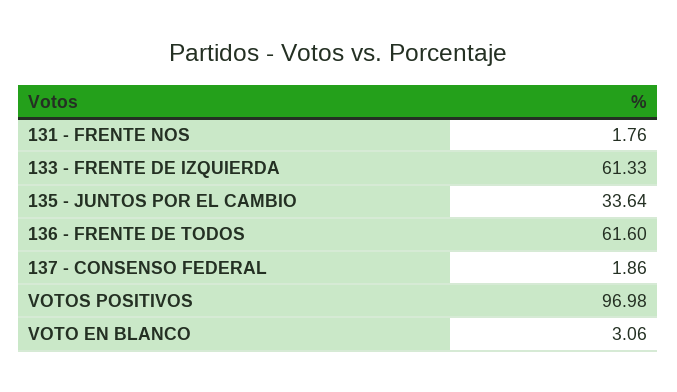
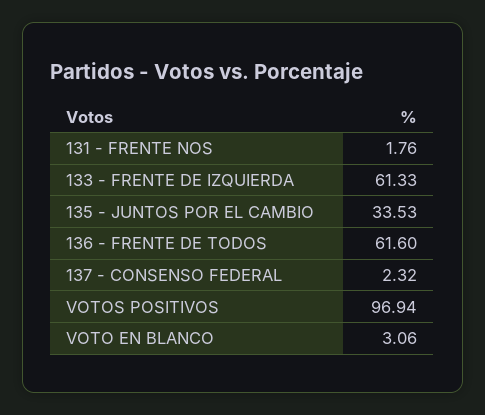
  {
    "131 - FRENTE NOS": 1.76,
    "133 - FRENTE DE IZQUIERDA": 61.33,
-   "135 - JUNTOS POR EL CAMBIO": 33.64,
+   "135 - JUNTOS POR EL CAMBIO": 33.53,
    "136 - FRENTE DE TODOS": 61.6,
-   "137 - CONSENSO FEDERAL": 1.86,
+   "137 - CONSENSO FEDERAL": 2.32,
-   "VOTOS POSITIVOS": 96.98,
+   "VOTOS POSITIVOS": 96.94,
    "VOTO EN BLANCO": 3.06
  }

